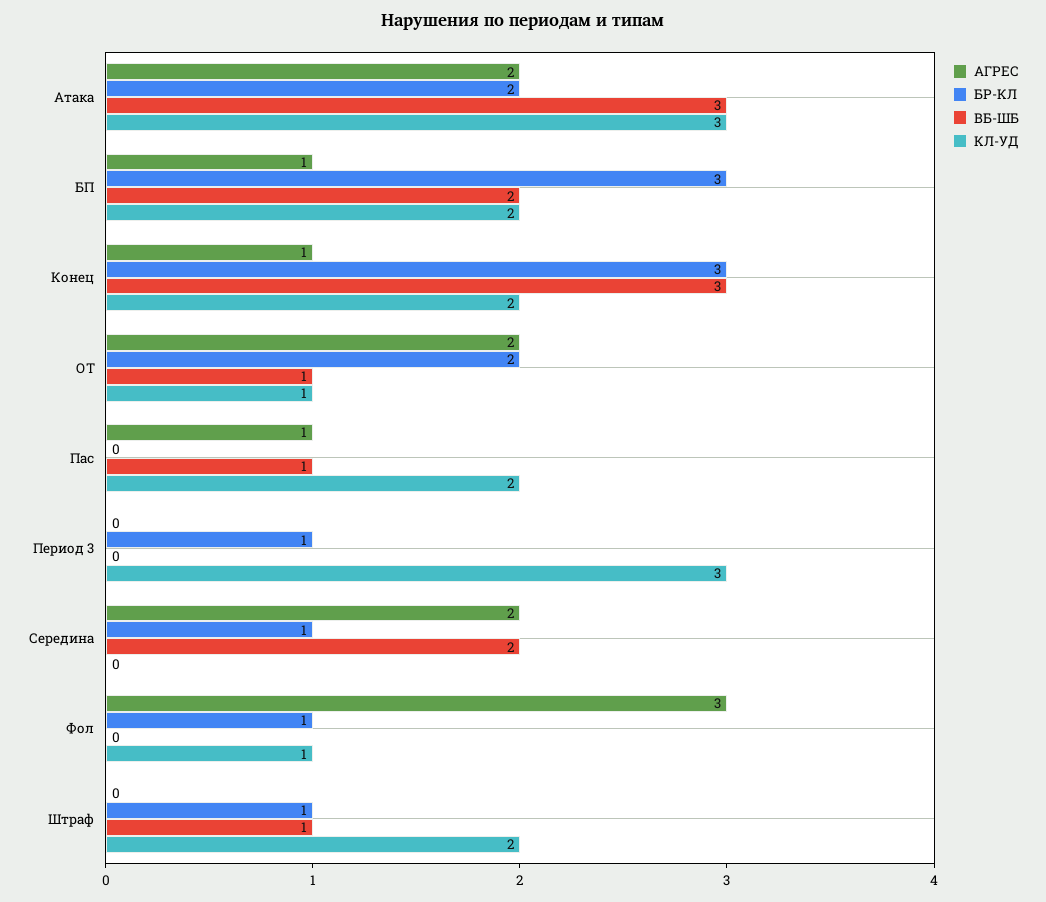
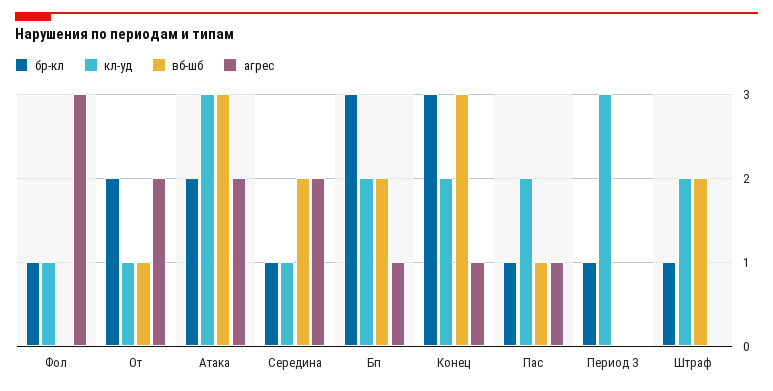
  {
    "АГРЕС": {
      "Атака": 2,
      "БП": 1,
      "Конец": 1,
      "ОТ": 2,
      "Пас": 1,
      "Период 3": 0,
      "Середина": 2,
      "Фол": 3,
      "Штраф": 0
    },
    "БР-КЛ": {
      "Атака": 2,
      "БП": 3,
      "Конец": 3,
      "ОТ": 2,
-     "Пас": 0,
+     "Пас": 1,
      "Период 3": 1,
      "Середина": 1,
      "Фол": 1,
      "Штраф": 1
    },
    "ВБ-ШБ": {
      "Атака": 3,
      "БП": 2,
      "Конец": 3,
      "ОТ": 1,
      "Пас": 1,
      "Период 3": 0,
      "Середина": 2,
      "Фол": 0,
-     "Штраф": 1
+     "Штраф": 2
    },
    "КЛ-УД": {
      "Атака": 3,
      "БП": 2,
      "Конец": 2,
      "ОТ": 1,
      "Пас": 2,
      "Период 3": 3,
-     "Середина": 0,
+     "Середина": 1,
      "Фол": 1,
      "Штраф": 2
    }
  }

